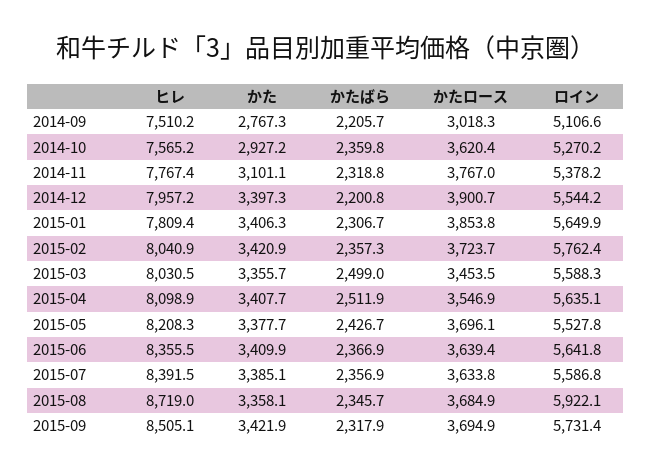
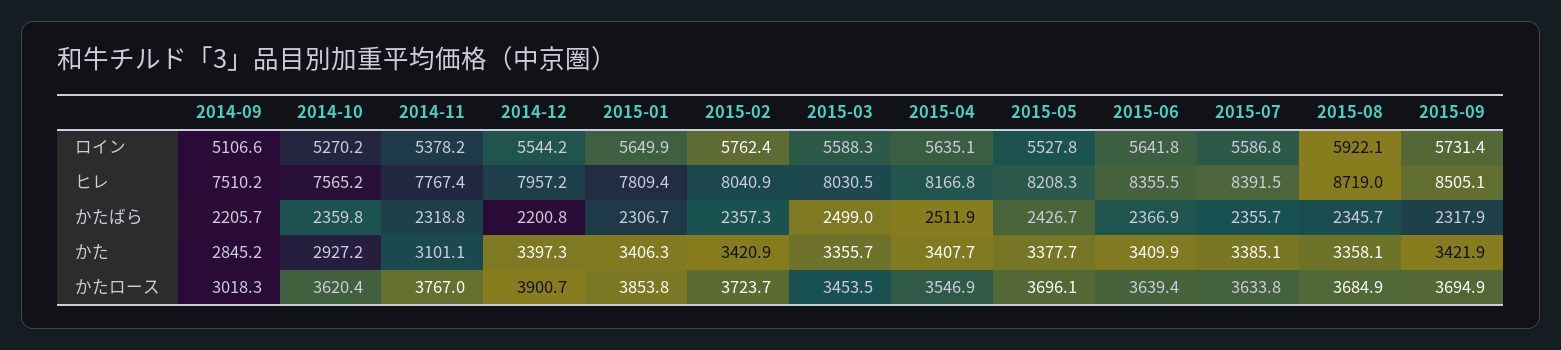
  {
    "ヒレ": {
      "2014-09": 7510.2,
      "2014-10": 7565.2,
      "2014-11": 7767.4,
      "2014-12": 7957.2,
      "2015-01": 7809.4,
      "2015-02": 8040.9,
      "2015-03": 8030.5,
-     "2015-04": 8098.9,
+     "2015-04": 8166.8,
      "2015-05": 8208.3,
      "2015-06": 8355.5,
      "2015-07": 8391.5,
      "2015-08": 8719,
      "2015-09": 8505.1
    },
    "かた": {
-     "2014-09": 2767.3,
+     "2014-09": 2845.2,
      "2014-10": 2927.2,
      "2014-11": 3101.1,
      "2014-12": 3397.3,
      "2015-01": 3406.3,
      "2015-02": 3420.9,
      "2015-03": 3355.7,
      "2015-04": 3407.7,
      "2015-05": 3377.7,
      "2015-06": 3409.9,
      "2015-07": 3385.1,
      "2015-08": 3358.1,
      "2015-09": 3421.9
    },
    "かたばら": {
      "2014-09": 2205.7,
      "2014-10": 2359.8,
      "2014-11": 2318.8,
      "2014-12": 2200.8,
      "2015-01": 2306.7,
      "2015-02": 2357.3,
      "2015-03": 2499,
      "2015-04": 2511.9,
      "2015-05": 2426.7,
      "2015-06": 2366.9,
-     "2015-07": 2356.9,
+     "2015-07": 2355.7,
      "2015-08": 2345.7,
      "2015-09": 2317.9
    },
    "かたロース": {
      "2014-09": 3018.3,
      "2014-10": 3620.4,
      "2014-11": 3767,
      "2014-12": 3900.7,
      "2015-01": 3853.8,
      "2015-02": 3723.7,
      "2015-03": 3453.5,
      "2015-04": 3546.9,
      "2015-05": 3696.1,
      "2015-06": 3639.4,
      "2015-07": 3633.8,
      "2015-08": 3684.9,
      "2015-09": 3694.9
    },
    "ロイン": {
      "2014-09": 5106.6,
      "2014-10": 5270.2,
      "2014-11": 5378.2,
      "2014-12": 5544.2,
      "2015-01": 5649.9,
      "2015-02": 5762.4,
      "2015-03": 5588.3,
      "2015-04": 5635.1,
      "2015-05": 5527.8,
      "2015-06": 5641.8,
      "2015-07": 5586.8,
      "2015-08": 5922.1,
      "2015-09": 5731.4
    }
  }

